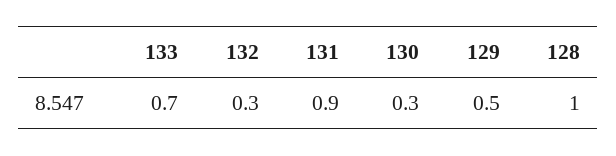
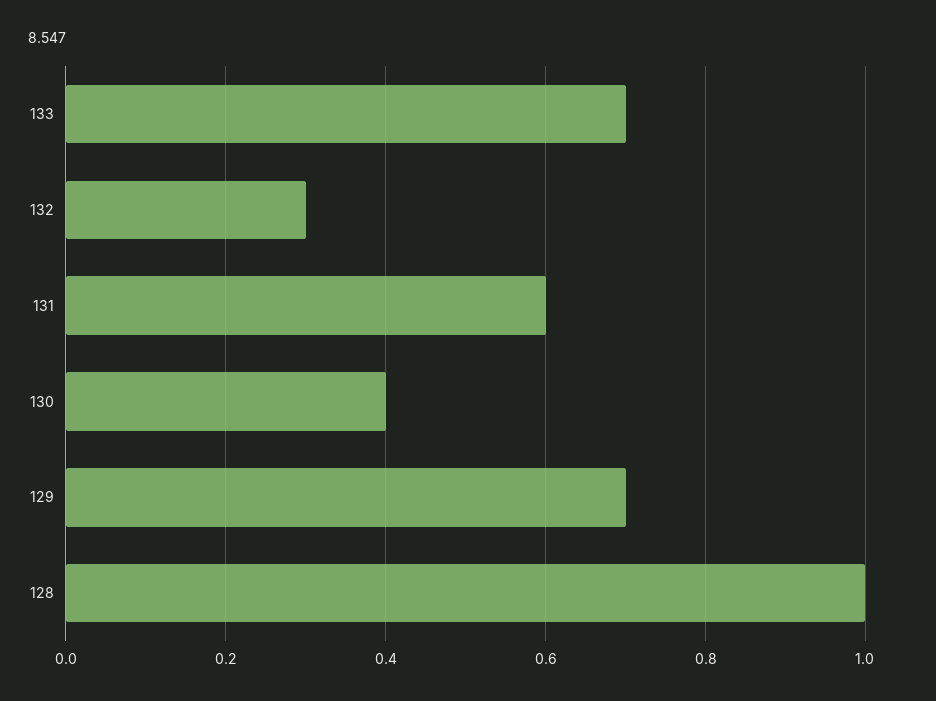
  {
    "133": 0.7,
    "132": 0.3,
-   "131": 0.9,
+   "131": 0.6,
-   "130": 0.3,
+   "130": 0.4,
-   "129": 0.5,
+   "129": 0.7,
    "128": 1
  }

